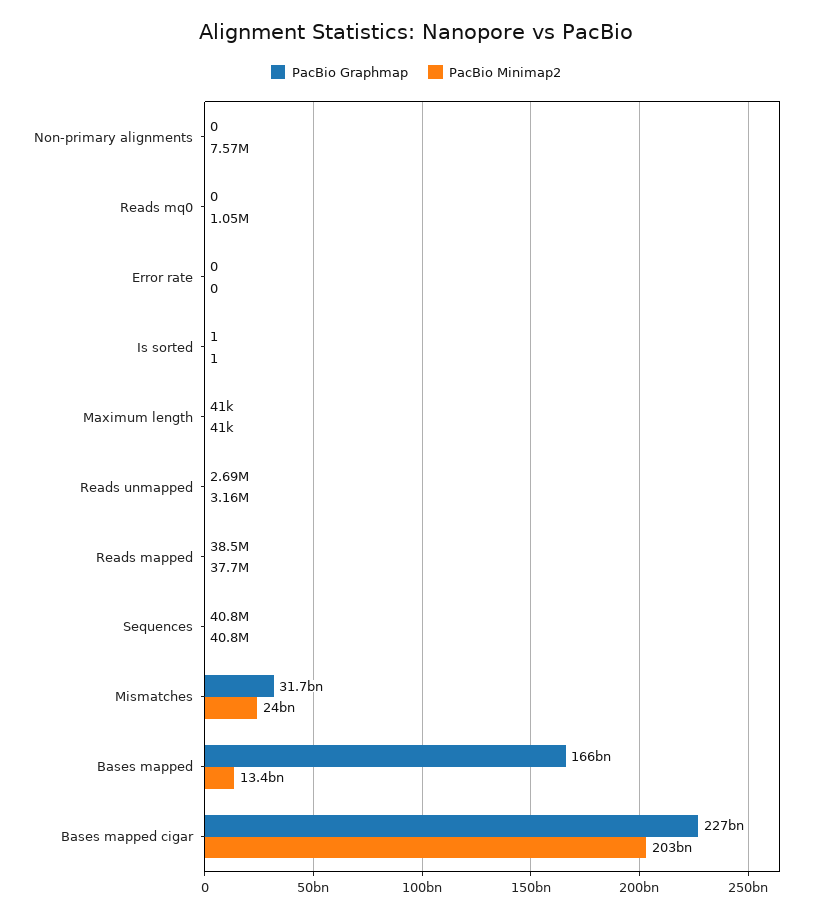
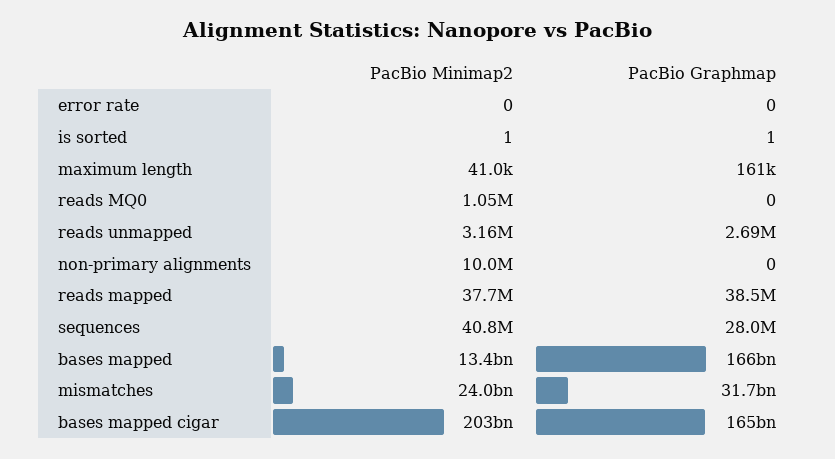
  {
    "PacBio Graphmap": {
      "Non-primary alignments": 0,
      "Reads mq0": 0,
      "Error rate": 0,
      "Is sorted": 1,
-     "Maximum length": 41000,
+     "Maximum length": 161000,
      "Reads unmapped": 2690000,
      "Reads mapped": 38500000,
-     "Sequences": 40800000,
+     "Sequences": 28000000,
      "Mismatches": 31700000000,
      "Bases mapped": 166000000000,
-     "Bases mapped cigar": 227000000000
+     "Bases mapped cigar": 165000000000
    },
    "PacBio Minimap2": {
-     "Non-primary alignments": 7570000,
+     "Non-primary alignments": 10000000,
      "Reads mq0": 1050000,
      "Error rate": 0,
      "Is sorted": 1,
      "Maximum length": 41000,
      "Reads unmapped": 3160000,
      "Reads mapped": 37700000,
      "Sequences": 40800000,
      "Mismatches": 24000000000,
      "Bases mapped": 13400000000,
      "Bases mapped cigar": 203000000000
    }
  }

